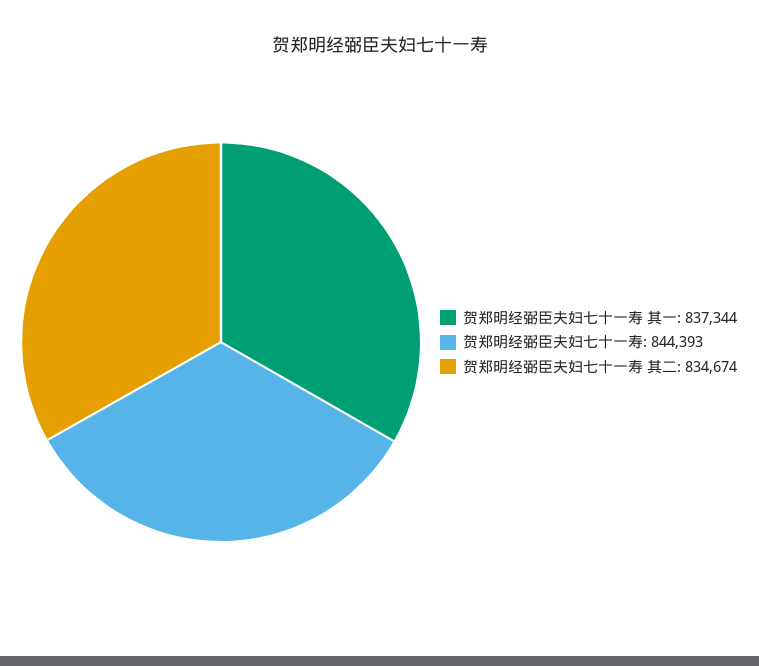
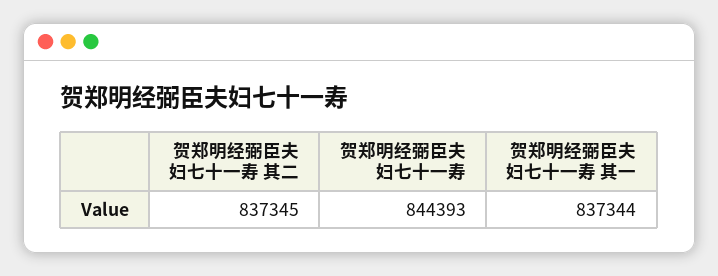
  {
    "贺郑明经弼臣夫妇七十一寿 其一": 837344,
    "贺郑明经弼臣夫妇七十一寿": 844393,
-   "贺郑明经弼臣夫妇七十一寿 其二": 834674
+   "贺郑明经弼臣夫妇七十一寿 其二": 837345
  }

